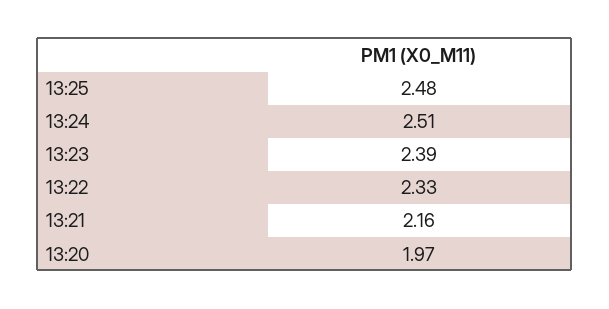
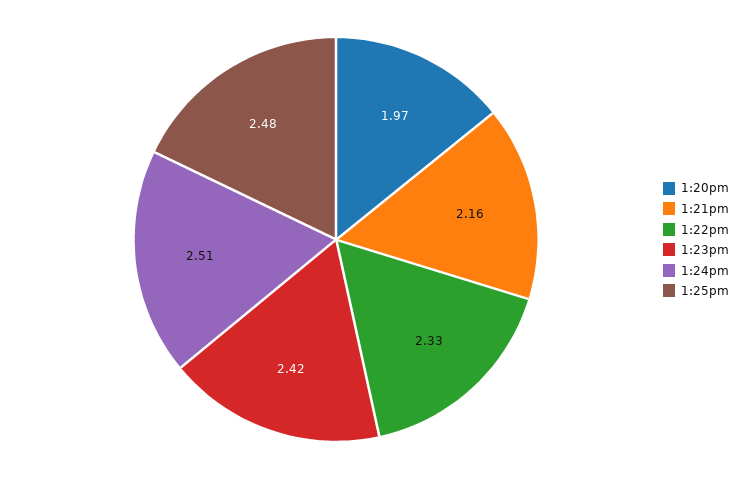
  {
    "13:25": 2.48,
    "13:24": 2.51,
-   "13:23": 2.39,
+   "13:23": 2.42,
    "13:22": 2.33,
    "13:21": 2.16,
    "13:20": 1.97
  }

